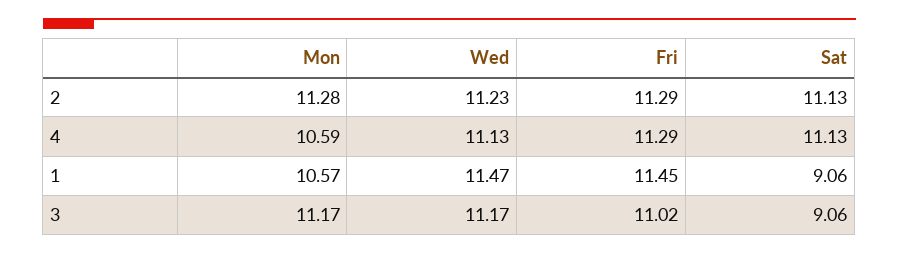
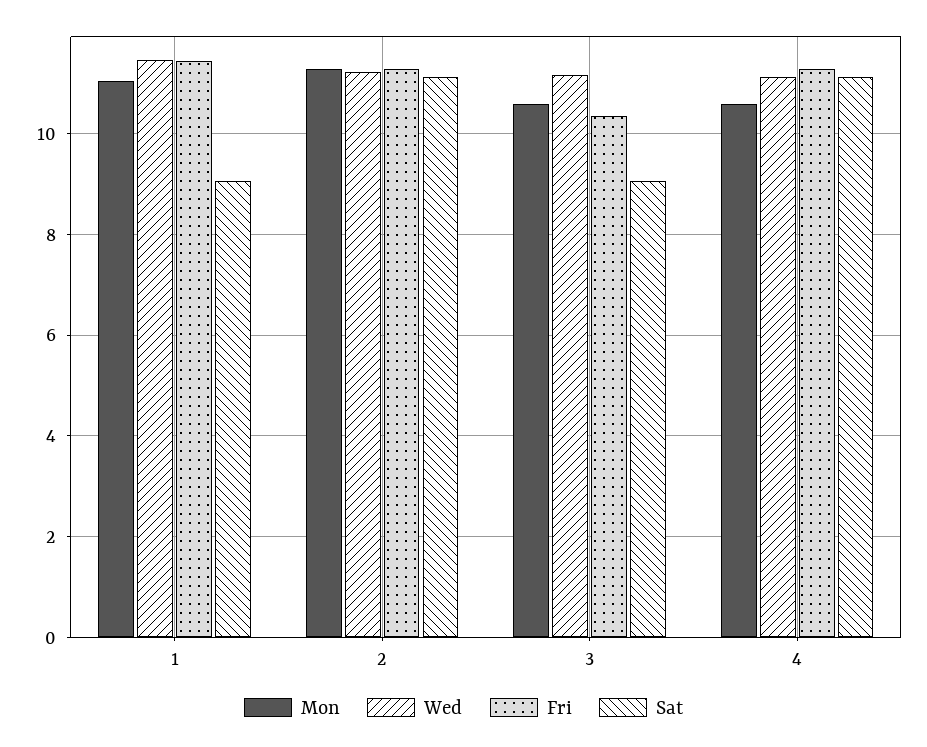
  {
    "Mon": {
      "2": 11.28,
      "4": 10.59,
-     "1": 10.57,
+     "1": 11,
-     "3": 11.17
+     "3": 10.6
    },
    "Wed": {
      "2": 11.23,
      "4": 11.13,
      "1": 11.47,
      "3": 11.17
    },
    "Fri": {
      "2": 11.29,
      "4": 11.29,
      "1": 11.45,
-     "3": 11.02
+     "3": 10.4
    },
    "Sat": {
      "2": 11.13,
      "4": 11.13,
      "1": 9.06,
      "3": 9.06
    }
  }

